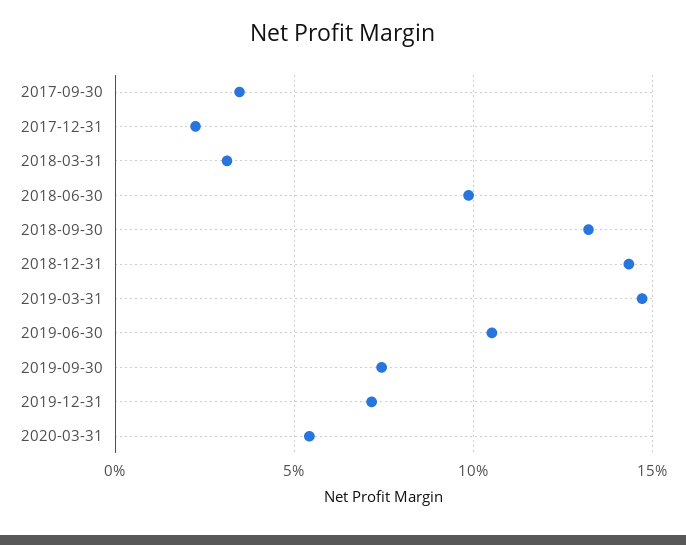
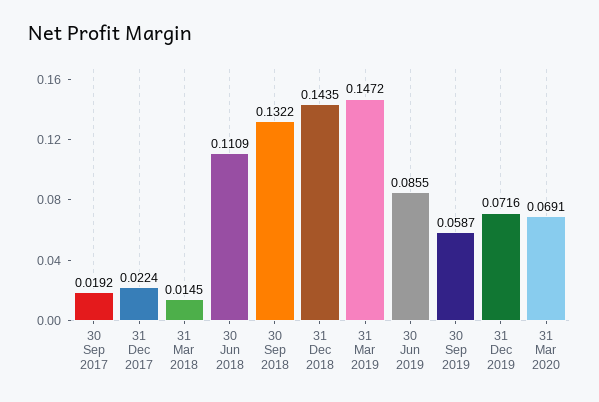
  {
-   "2017-09-30": 0.035,
+   "2017-09-30": 0.0192,
    "2017-12-31": 0.0224,
-   "2018-03-31": 0.03,
+   "2018-03-31": 0.0145,
-   "2018-06-30": 0.1,
+   "2018-06-30": 0.1109,
    "2018-09-30": 0.1322,
    "2018-12-31": 0.1435,
    "2019-03-31": 0.1472,
-   "2019-06-30": 0.105,
+   "2019-06-30": 0.0855,
-   "2019-09-30": 0.075,
+   "2019-09-30": 0.0587,
    "2019-12-31": 0.0716,
-   "2020-03-31": 0.055
+   "2020-03-31": 0.0691
  }

